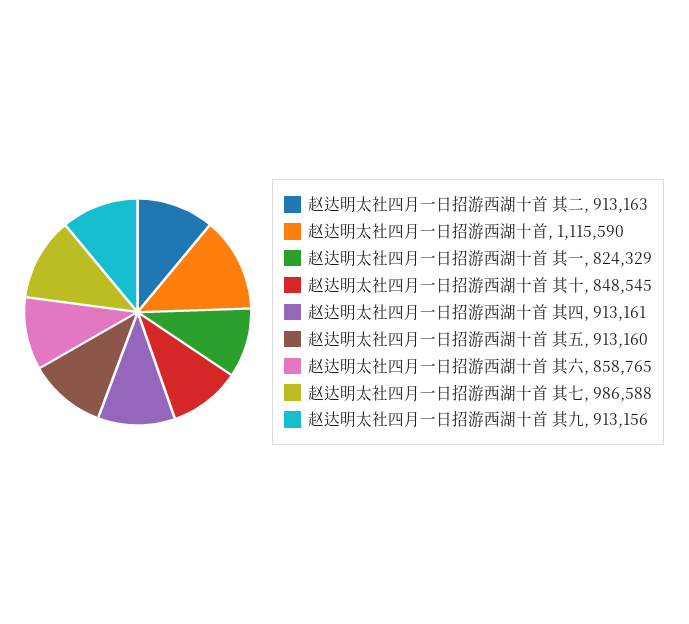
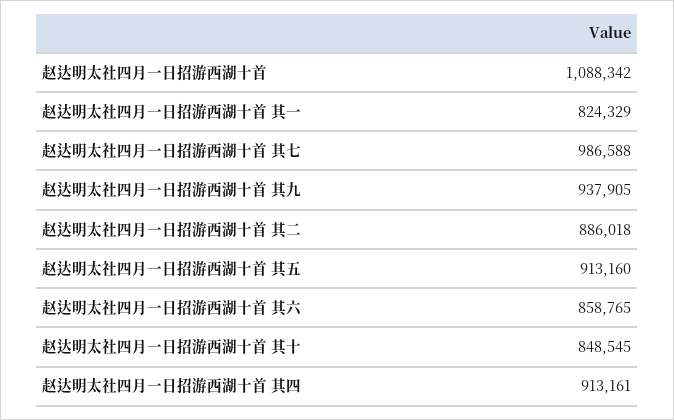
  {
-   "赵达明太社四月一日招游西湖十首 其二": 913163,
+   "赵达明太社四月一日招游西湖十首 其二": 886018,
-   "赵达明太社四月一日招游西湖十首": 1115590,
+   "赵达明太社四月一日招游西湖十首": 1088342,
    "赵达明太社四月一日招游西湖十首 其一": 824329,
    "赵达明太社四月一日招游西湖十首 其十": 848545,
    "赵达明太社四月一日招游西湖十首 其四": 913161,
    "赵达明太社四月一日招游西湖十首 其五": 913160,
    "赵达明太社四月一日招游西湖十首 其六": 858765,
    "赵达明太社四月一日招游西湖十首 其七": 986588,
-   "赵达明太社四月一日招游西湖十首 其九": 913156
+   "赵达明太社四月一日招游西湖十首 其九": 937905
  }

